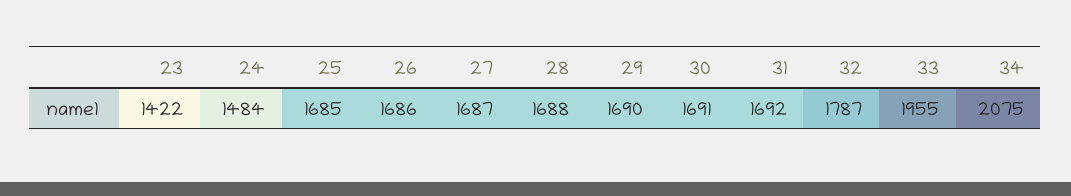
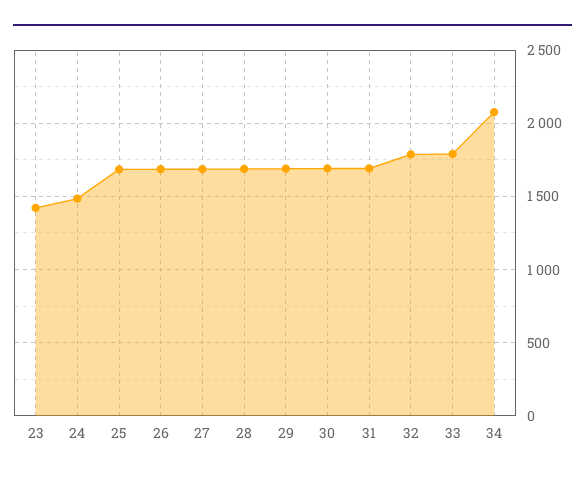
  {
    "23": 1422,
    "24": 1484,
    "25": 1685,
    "26": 1686,
    "27": 1687,
    "28": 1688,
    "29": 1690,
    "30": 1691,
    "31": 1692,
    "32": 1787,
-   "33": 1955,
+   "33": 1800,
    "34": 2075
  }

